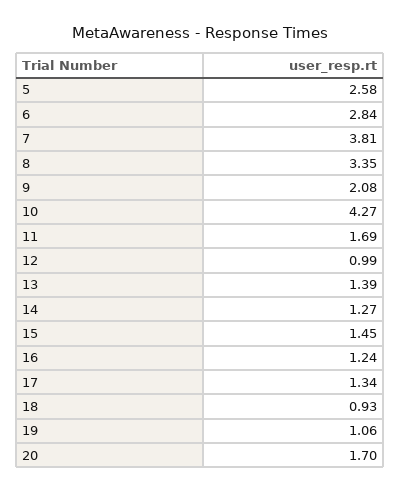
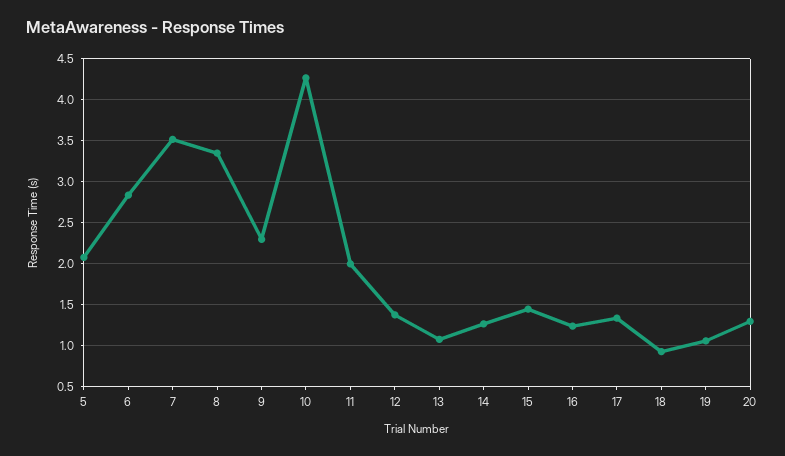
  {
-   "5": 2.58,
+   "5": 2.1,
    "6": 2.84,
-   "7": 3.81,
+   "7": 3.5,
    "8": 3.35,
-   "9": 2.08,
+   "9": 2.3,
    "10": 4.27,
-   "11": 1.69,
+   "11": 2,
-   "12": 0.99,
+   "12": 1.4,
-   "13": 1.39,
+   "13": 1.1,
    "14": 1.27,
    "15": 1.45,
    "16": 1.24,
    "17": 1.34,
    "18": 0.93,
    "19": 1.06,
-   "20": 1.7
+   "20": 1.3
  }

